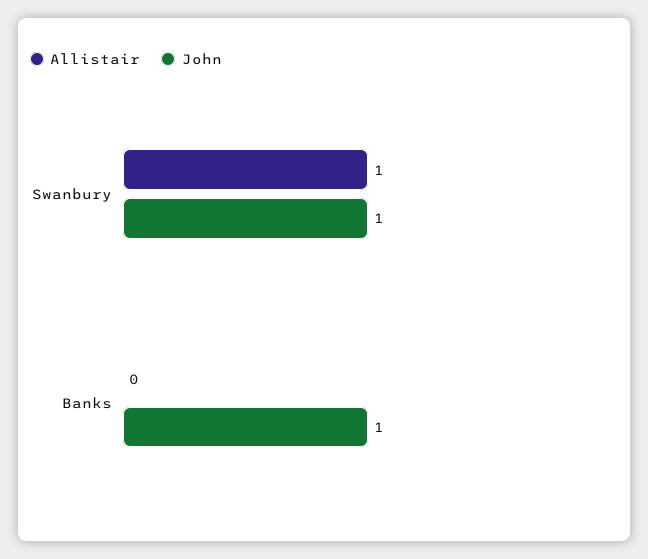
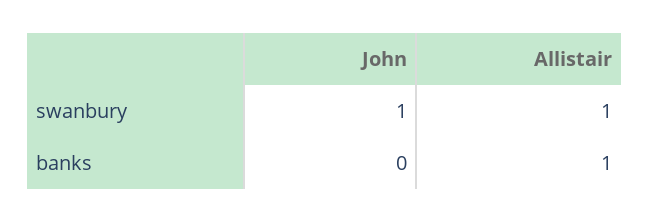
  {
    "Allistair": {
      "Swanbury": 1,
-     "Banks": 0
+     "Banks": 1
    },
    "John": {
      "Swanbury": 1,
-     "Banks": 1
+     "Banks": 0
    }
  }

